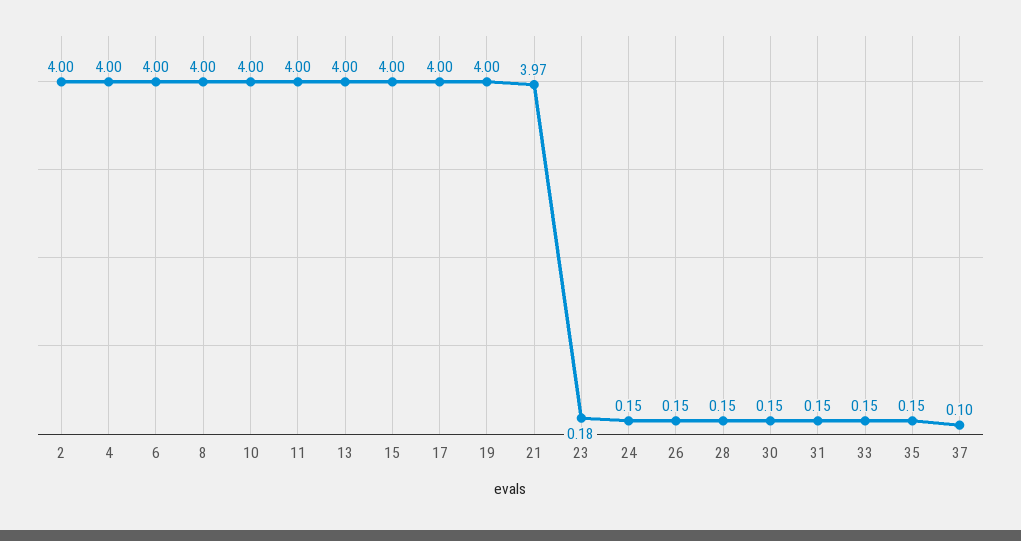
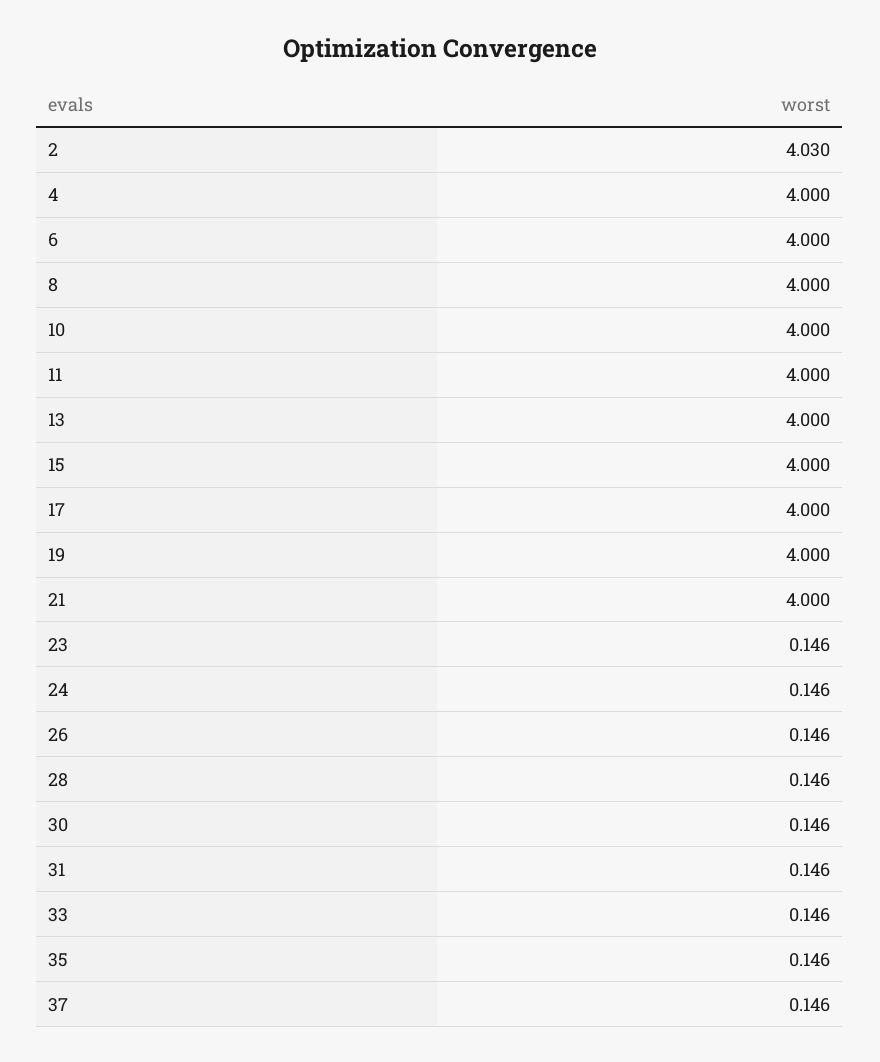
  {
-   "2": 4,
+   "2": 4.03,
    "4": 4,
    "6": 4,
    "8": 4,
    "10": 4,
    "11": 4,
    "13": 4,
    "15": 4,
    "17": 4,
    "19": 4,
-   "21": 3.97,
+   "21": 4,
-   "23": 0.18,
+   "23": 0.146,
    "24": 0.146,
    "26": 0.146,
    "28": 0.146,
    "30": 0.146,
    "31": 0.146,
    "33": 0.146,
    "35": 0.146,
-   "37": 0.1
+   "37": 0.146
  }

